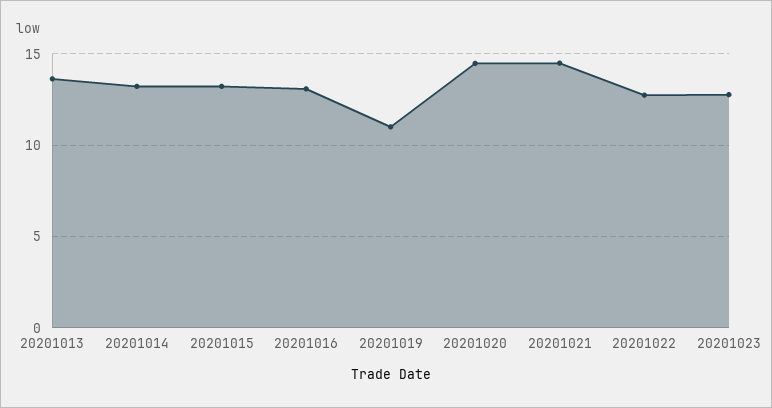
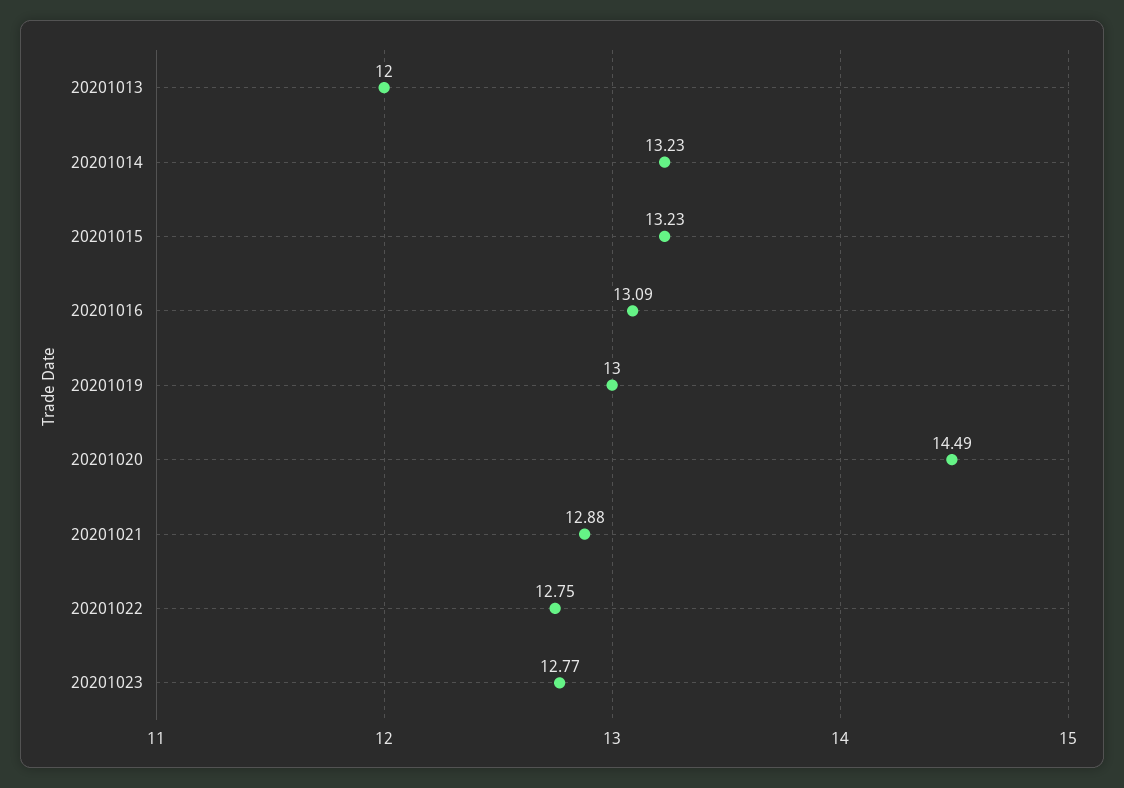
  {
-   "20201013": 13.5,
+   "20201013": 12,
    "20201014": 13.23,
    "20201015": 13.23,
    "20201016": 13.09,
-   "20201019": 11,
+   "20201019": 13,
    "20201020": 14.49,
-   "20201021": 14.5,
+   "20201021": 12.88,
    "20201022": 12.75,
    "20201023": 12.77
  }

